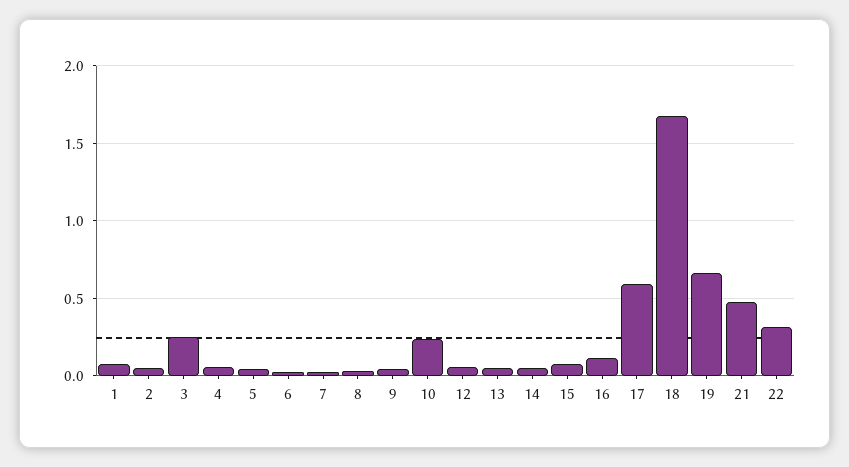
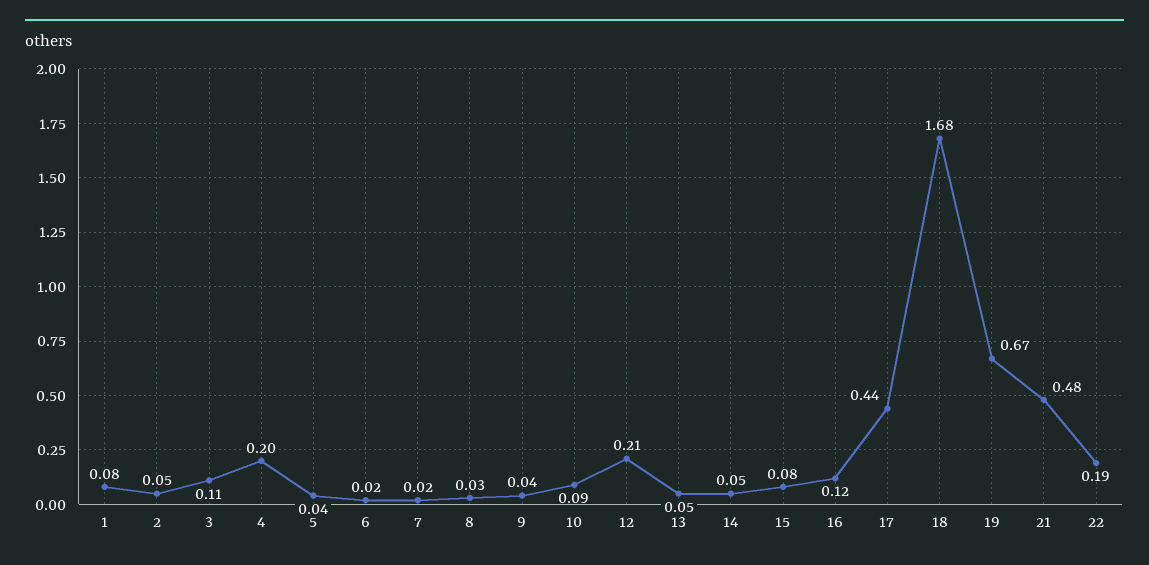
  {
    "1": 0.08,
    "2": 0.05,
-   "3": 0.25,
+   "3": 0.11,
-   "4": 0.05,
+   "4": 0.2,
    "5": 0.04,
    "6": 0.02,
    "7": 0.02,
    "8": 0.03,
    "9": 0.04,
-   "10": 0.25,
+   "10": 0.09,
-   "12": 0.05,
+   "12": 0.21,
    "13": 0.05,
    "14": 0.05,
    "15": 0.08,
    "16": 0.12,
-   "17": 0.6,
+   "17": 0.44,
    "18": 1.68,
    "19": 0.67,
    "21": 0.48,
-   "22": 0.3
+   "22": 0.19
  }

